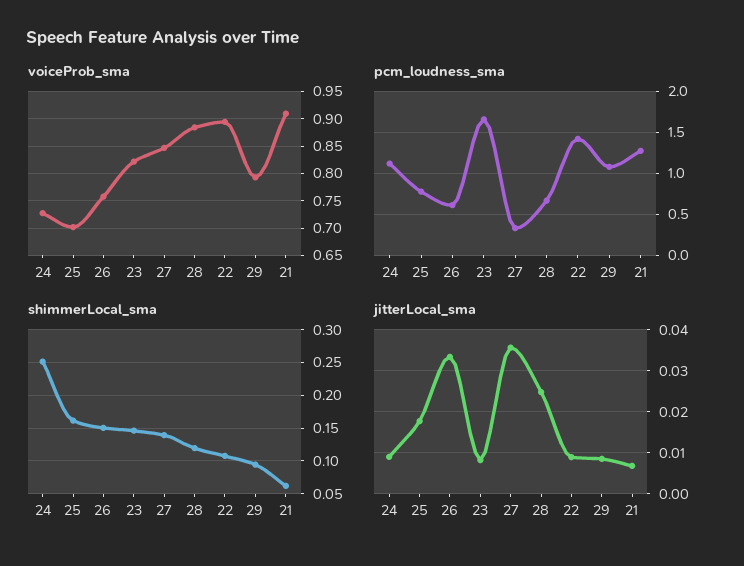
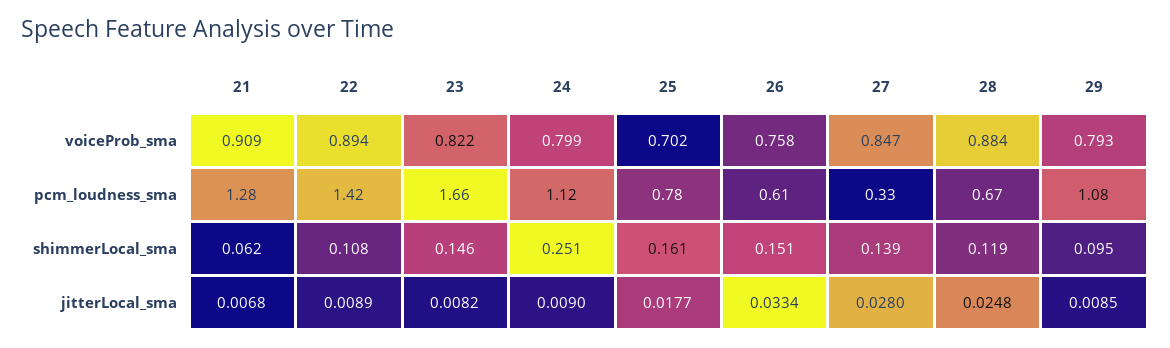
  {
    "voiceProb_sma": {
-     "24": 0.725,
+     "24": 0.799,
      "25": 0.702,
      "26": 0.758,
      "23": 0.822,
      "27": 0.847,
      "28": 0.884,
      "22": 0.894,
      "29": 0.793,
      "21": 0.909
    },
    "pcm_loudness_sma": {
      "24": 1.12,
      "25": 0.78,
      "26": 0.61,
      "23": 1.66,
      "27": 0.33,
      "28": 0.67,
      "22": 1.42,
      "29": 1.08,
      "21": 1.28
    },
    "shimmerLocal_sma": {
      "24": 0.251,
      "25": 0.161,
      "26": 0.151,
      "23": 0.146,
      "27": 0.139,
      "28": 0.119,
      "22": 0.108,
      "29": 0.095,
      "21": 0.062
    },
    "jitterLocal_sma": {
      "24": 0.009,
      "25": 0.0177,
      "26": 0.0334,
      "23": 0.0082,
-     "27": 0.036,
+     "27": 0.028,
      "28": 0.0248,
      "22": 0.0089,
      "29": 0.0085,
      "21": 0.0068
    }
  }

